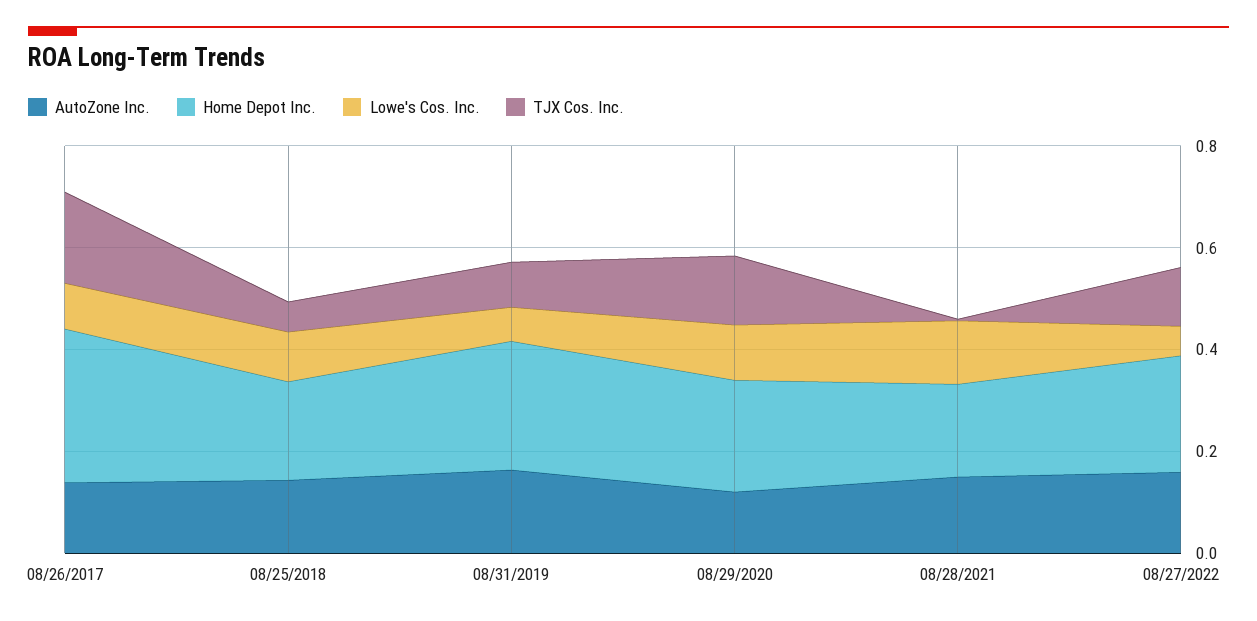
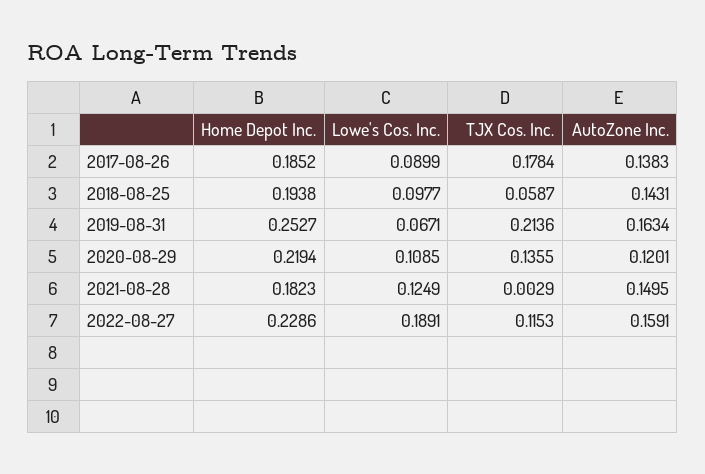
  {
    "AutoZone Inc.": {
      "08/26/2017": 0.1383,
      "08/25/2018": 0.1431,
      "08/31/2019": 0.1634,
      "08/29/2020": 0.1201,
      "08/28/2021": 0.1495,
      "08/27/2022": 0.1591
    },
    "Home Depot Inc.": {
-     "08/26/2017": 0.3,
+     "08/26/2017": 0.1852,
      "08/25/2018": 0.1938,
      "08/31/2019": 0.2527,
      "08/29/2020": 0.2194,
      "08/28/2021": 0.1823,
      "08/27/2022": 0.2286
    },
    "Lowe's Cos. Inc.": {
      "08/26/2017": 0.0899,
      "08/25/2018": 0.0977,
      "08/31/2019": 0.0671,
      "08/29/2020": 0.1085,
      "08/28/2021": 0.1249,
-     "08/27/2022": 0.05
+     "08/27/2022": 0.1891
    },
    "TJX Cos. Inc.": {
      "08/26/2017": 0.1784,
      "08/25/2018": 0.0587,
-     "08/31/2019": 0.1,
+     "08/31/2019": 0.2136,
      "08/29/2020": 0.1355,
      "08/28/2021": 0.0029,
      "08/27/2022": 0.1153
    }
  }

